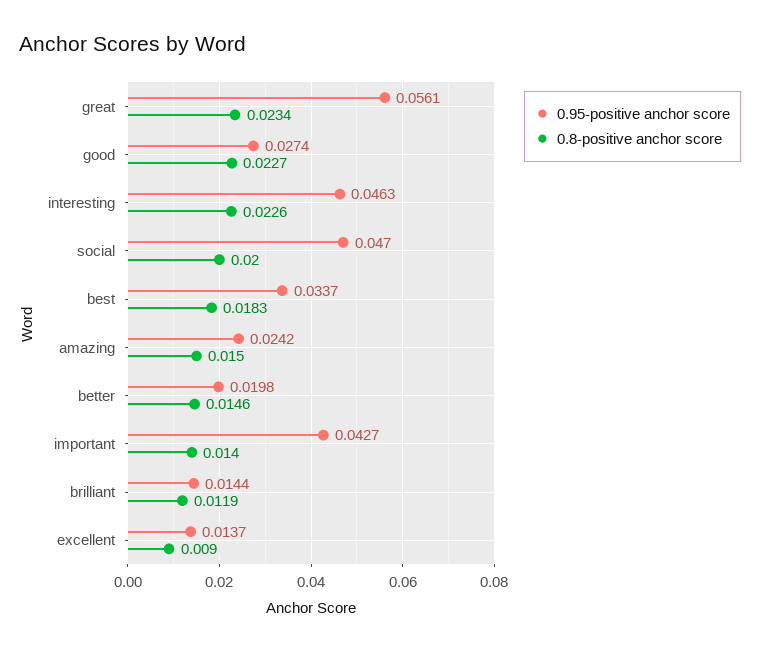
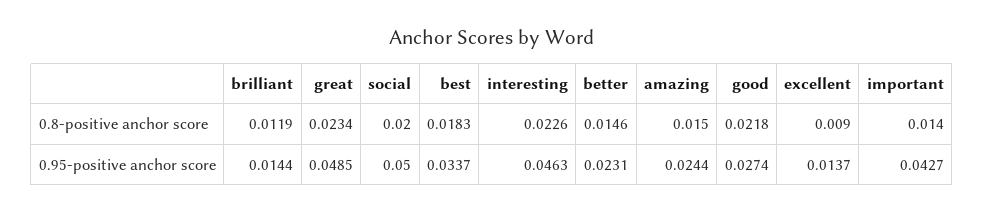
  {
    "0.95-positive anchor score": {
-     "great": 0.0561,
+     "great": 0.0485,
      "good": 0.0274,
      "interesting": 0.0463,
-     "social": 0.047,
+     "social": 0.05,
      "best": 0.0337,
-     "amazing": 0.0242,
+     "amazing": 0.0244,
-     "better": 0.0198,
+     "better": 0.0231,
      "important": 0.0427,
      "brilliant": 0.0144,
      "excellent": 0.0137
    },
    "0.8-positive anchor score": {
      "great": 0.0234,
-     "good": 0.0227,
+     "good": 0.0218,
      "interesting": 0.0226,
      "social": 0.02,
      "best": 0.0183,
      "amazing": 0.015,
      "better": 0.0146,
      "important": 0.014,
      "brilliant": 0.0119,
      "excellent": 0.009
    }
  }

